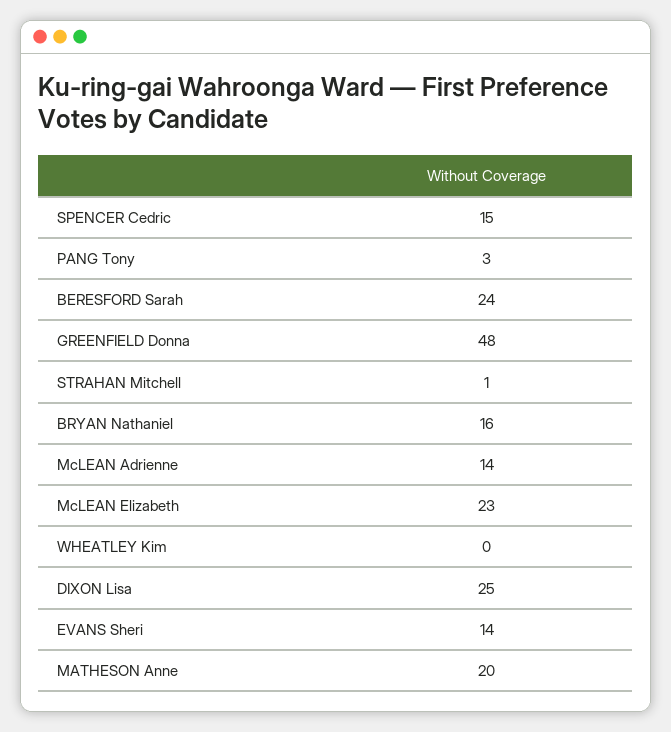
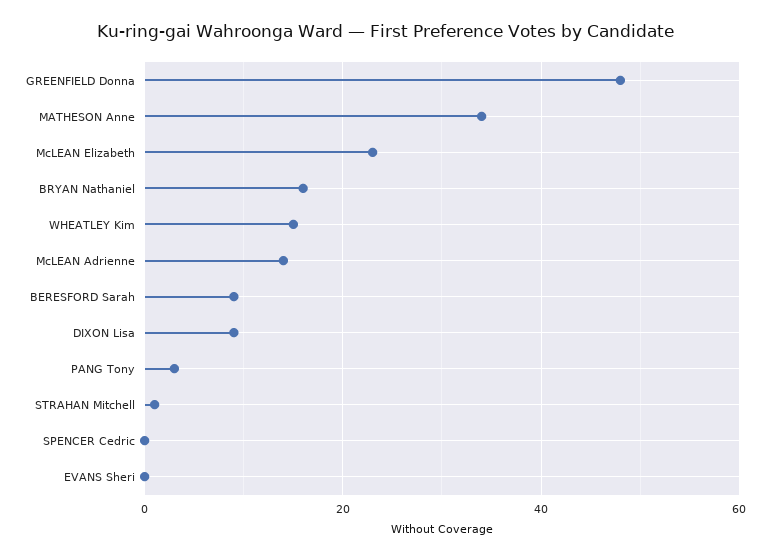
  {
-   "SPENCER Cedric": 15,
+   "SPENCER Cedric": 0,
    "PANG Tony": 3,
-   "BERESFORD Sarah": 24,
+   "BERESFORD Sarah": 10,
    "GREENFIELD Donna": 48,
    "STRAHAN Mitchell": 1,
    "BRYAN Nathaniel": 16,
    "McLEAN Adrienne": 14,
    "McLEAN Elizabeth": 23,
-   "WHEATLEY Kim": 0,
+   "WHEATLEY Kim": 15,
-   "DIXON Lisa": 25,
+   "DIXON Lisa": 10,
-   "EVANS Sheri": 14,
+   "EVANS Sheri": 0,
-   "MATHESON Anne": 20
+   "MATHESON Anne": 35
  }

